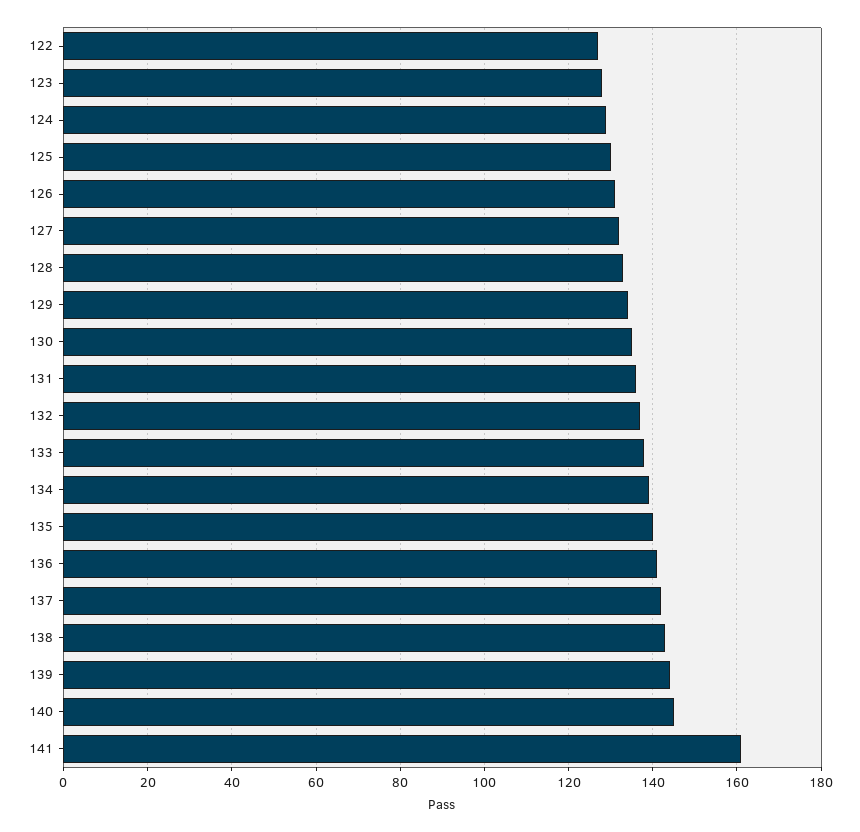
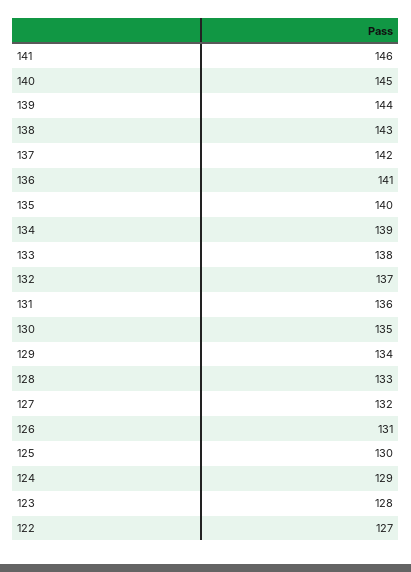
  {
    "122": 127,
    "123": 128,
    "124": 129,
    "125": 130,
    "126": 131,
    "127": 132,
    "128": 133,
    "129": 134,
    "130": 135,
    "131": 136,
    "132": 137,
    "133": 138,
    "134": 139,
    "135": 140,
    "136": 141,
    "137": 142,
    "138": 143,
    "139": 144,
    "140": 145,
-   "141": 160
+   "141": 146
  }

